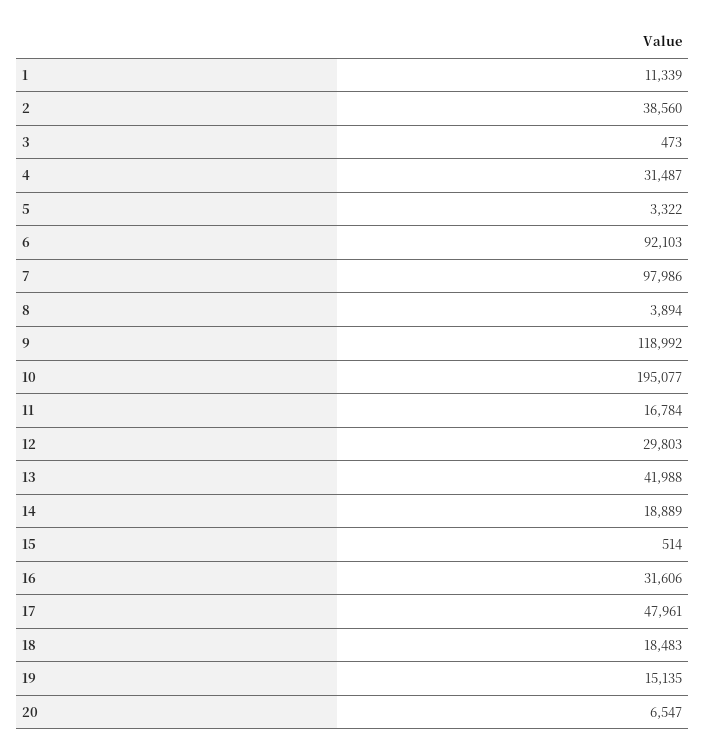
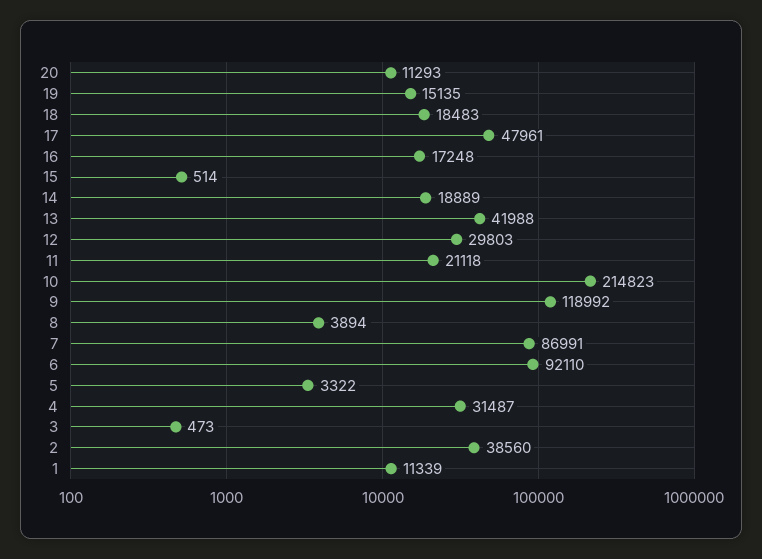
  {
    "1": 11339,
    "2": 38560,
    "3": 473,
    "4": 31487,
    "5": 3322,
-   "6": 92103,
+   "6": 92110,
-   "7": 97986,
+   "7": 86991,
    "8": 3894,
    "9": 118992,
-   "10": 195077,
+   "10": 214823,
-   "11": 16784,
+   "11": 21118,
    "12": 29803,
    "13": 41988,
    "14": 18889,
    "15": 514,
-   "16": 31606,
+   "16": 17248,
    "17": 47961,
    "18": 18483,
    "19": 15135,
-   "20": 6547
+   "20": 11293
  }

